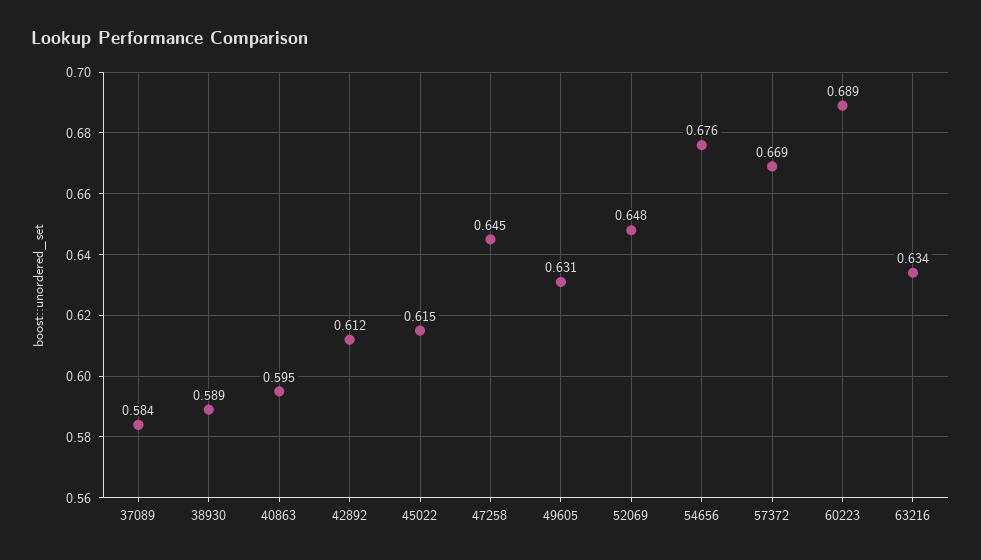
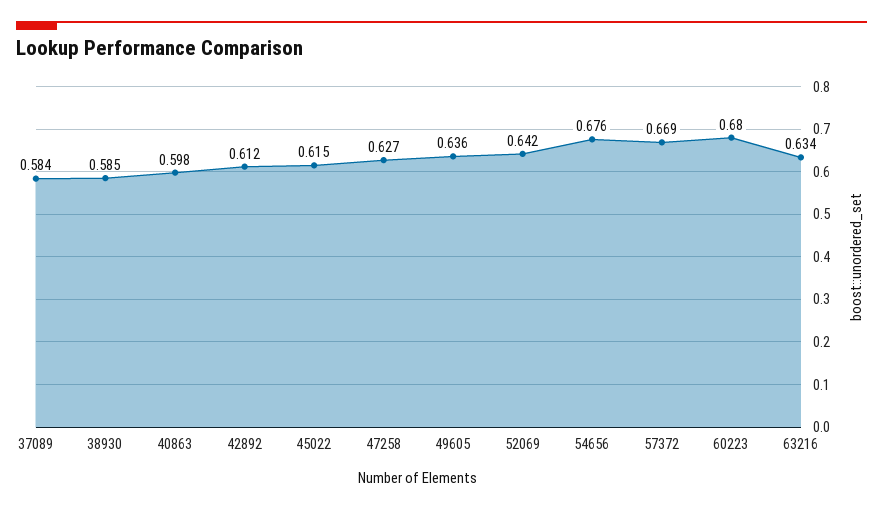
  {
    "37089": 0.584,
-   "38930": 0.589,
+   "38930": 0.585,
-   "40863": 0.595,
+   "40863": 0.598,
    "42892": 0.612,
    "45022": 0.615,
-   "47258": 0.645,
+   "47258": 0.627,
-   "49605": 0.631,
+   "49605": 0.636,
-   "52069": 0.648,
+   "52069": 0.642,
    "54656": 0.676,
    "57372": 0.669,
-   "60223": 0.689,
+   "60223": 0.68,
    "63216": 0.634
  }

